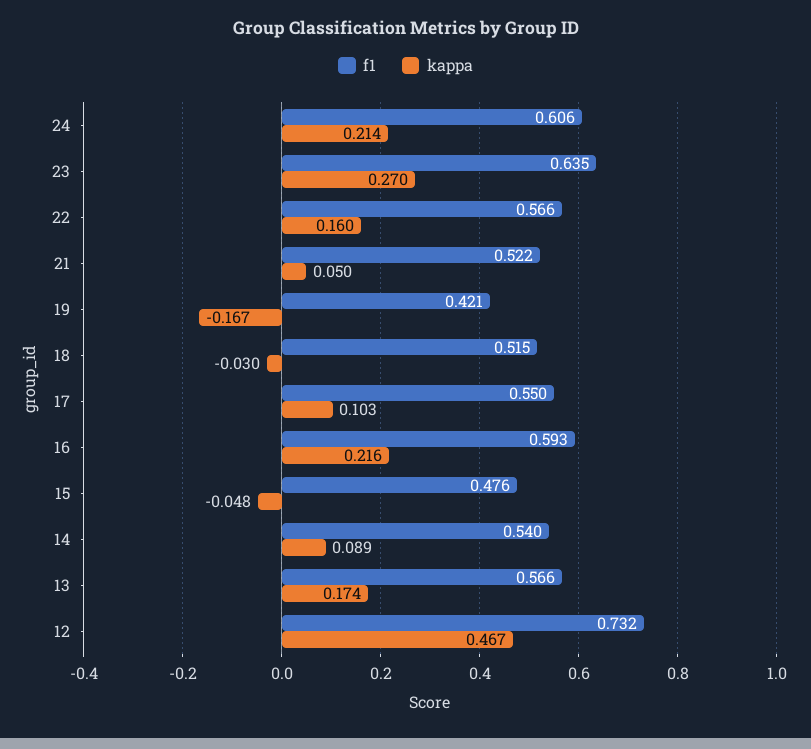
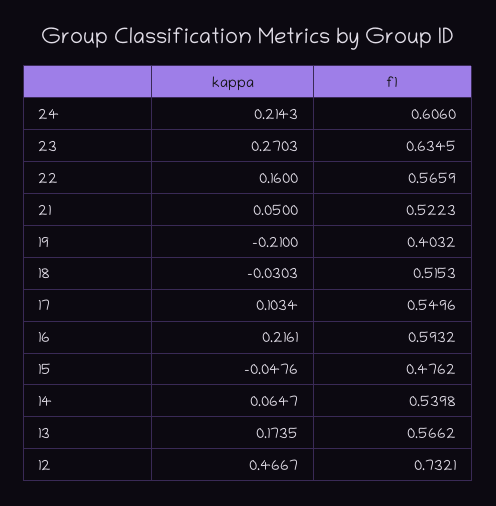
  {
    "f1": {
      "24": 0.606,
      "23": 0.6345,
      "22": 0.5659,
      "21": 0.5223,
-     "19": 0.421,
+     "19": 0.4032,
      "18": 0.5153,
      "17": 0.5496,
      "16": 0.5932,
      "15": 0.4762,
      "14": 0.5398,
      "13": 0.5662,
      "12": 0.7321
    },
    "kappa": {
      "24": 0.2143,
      "23": 0.2703,
      "22": 0.16,
      "21": 0.05,
-     "19": -0.167,
+     "19": -0.21,
      "18": -0.0303,
      "17": 0.1034,
      "16": 0.2161,
      "15": -0.0476,
-     "14": 0.089,
+     "14": 0.0647,
      "13": 0.1735,
      "12": 0.4667
    }
  }

